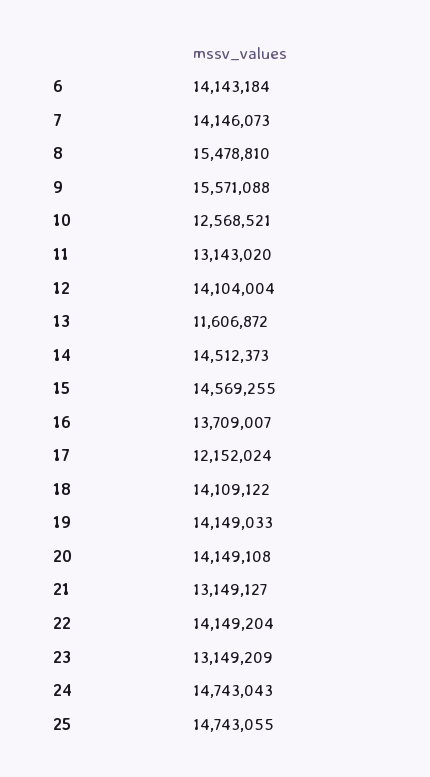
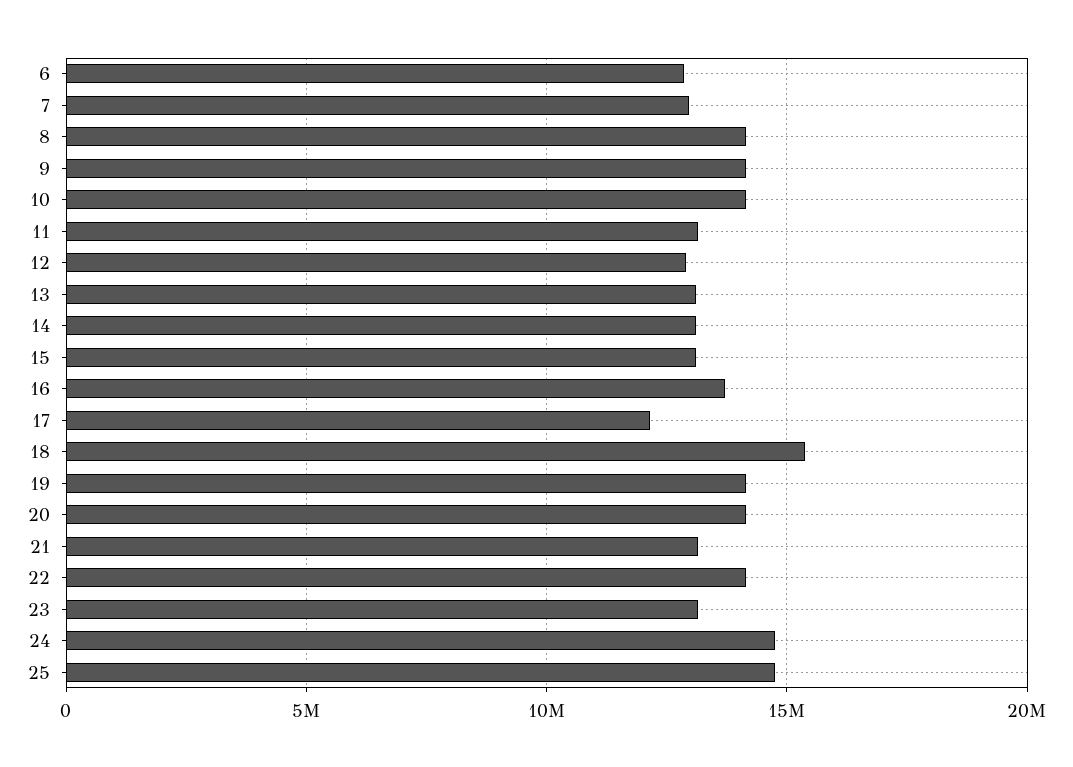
  {
-   "6": 14143184,
+   "6": 13000000,
-   "7": 14146073,
+   "7": 13000000,
-   "8": 15478810,
+   "8": 14000000,
-   "9": 15571088,
+   "9": 14000000,
-   "10": 12568521,
+   "10": 14000000,
    "11": 13143020,
-   "12": 14104004,
+   "12": 13000000,
-   "13": 11606872,
+   "13": 13000000,
-   "14": 14512373,
+   "14": 13000000,
-   "15": 14569255,
+   "15": 13000000,
    "16": 13709007,
    "17": 12152024,
-   "18": 14109122,
+   "18": 15500000,
    "19": 14149033,
    "20": 14149108,
    "21": 13149127,
    "22": 14149204,
    "23": 13149209,
    "24": 14743043,
    "25": 14743055
  }

